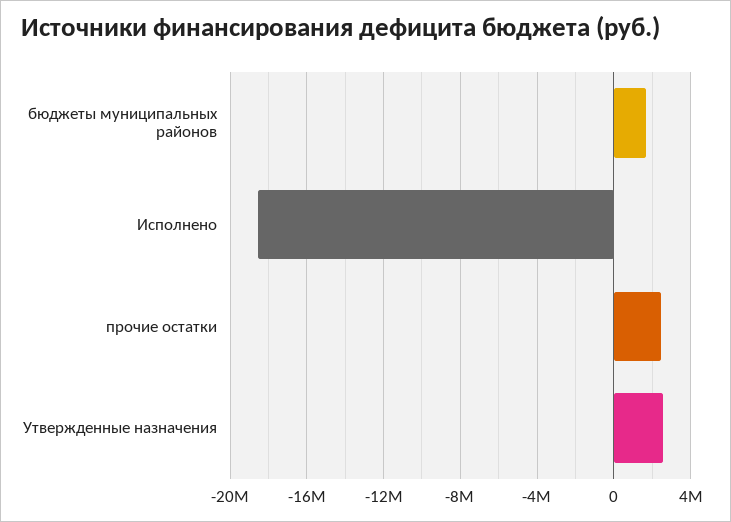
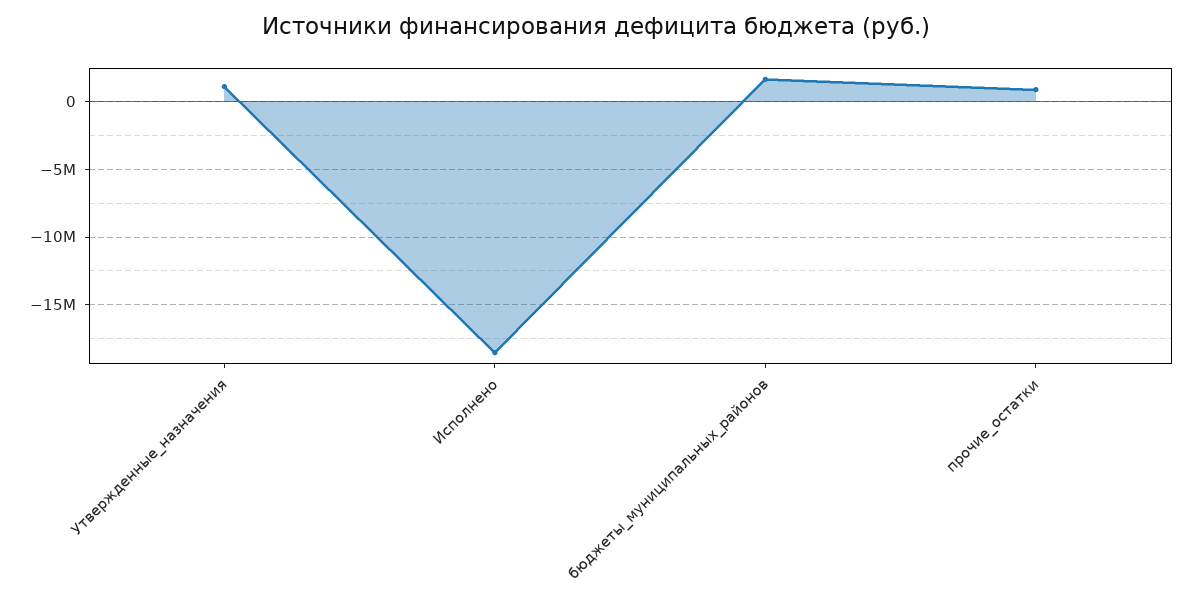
  {
    "бюджеты муниципальных районов": 1500000,
    "Исполнено": -18500000,
-   "прочие остатки": 2500000,
+   "прочие остатки": 1000000,
-   "Утвержденные назначения": 2500000
+   "Утвержденные назначения": 1000000
  }

